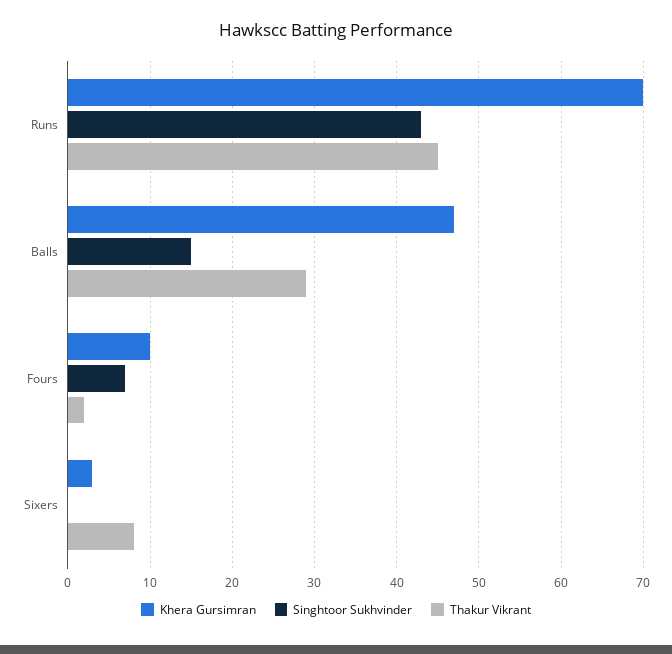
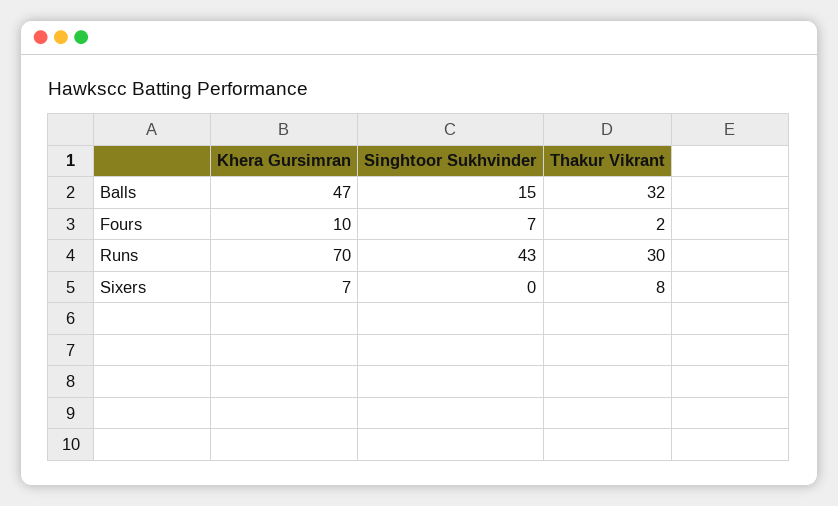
  {
    "Khera Gursimran": {
      "Runs": 70,
      "Balls": 47,
      "Fours": 10,
-     "Sixers": 3
+     "Sixers": 7
    },
    "Singhtoor Sukhvinder": {
      "Runs": 43,
      "Balls": 15,
      "Fours": 7,
      "Sixers": 0
    },
    "Thakur Vikrant": {
-     "Runs": 45,
+     "Runs": 30,
-     "Balls": 29,
+     "Balls": 32,
      "Fours": 2,
      "Sixers": 8
    }
  }

